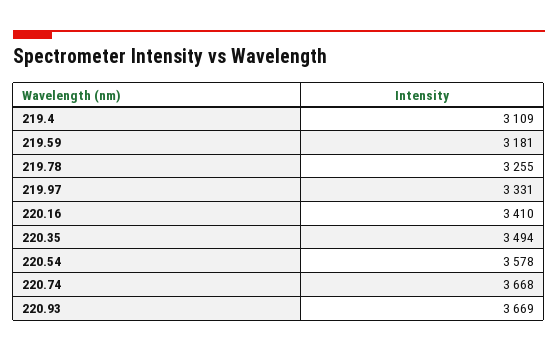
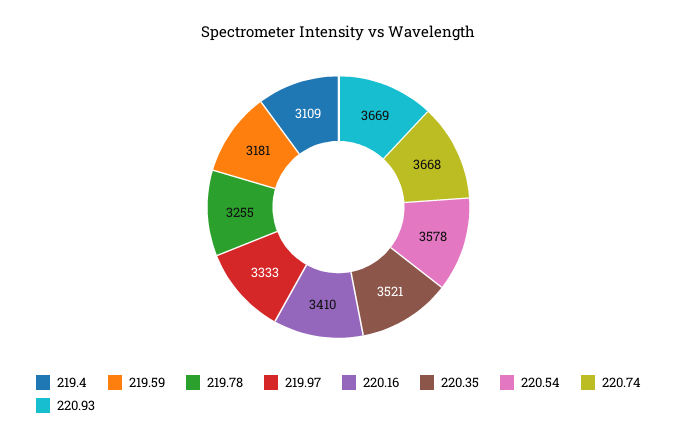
  {
    "219.4": 3109,
    "219.59": 3181,
    "219.78": 3255,
-   "219.97": 3331,
+   "219.97": 3333,
    "220.16": 3410,
-   "220.35": 3494,
+   "220.35": 3521,
    "220.54": 3578,
    "220.74": 3668,
    "220.93": 3669
  }

